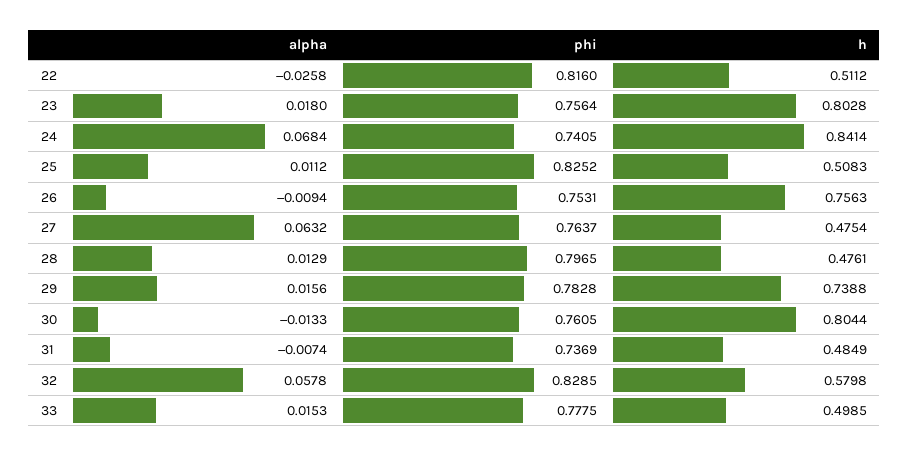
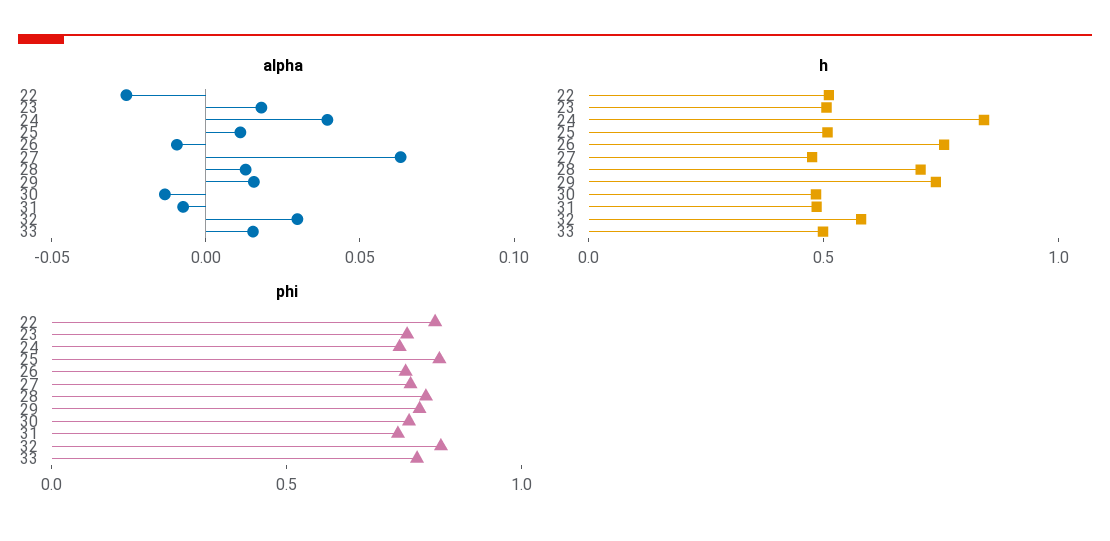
  {
    "alpha": {
      "22": -0.0258,
      "23": 0.018,
-     "24": 0.0684,
+     "24": 0.04,
      "25": 0.0112,
      "26": -0.0094,
      "27": 0.0632,
      "28": 0.0129,
      "29": 0.0156,
      "30": -0.0133,
      "31": -0.0074,
-     "32": 0.0578,
+     "32": 0.03,
      "33": 0.0153
    },
    "phi": {
      "22": 0.816,
      "23": 0.7564,
      "24": 0.7405,
      "25": 0.8252,
      "26": 0.7531,
      "27": 0.7637,
      "28": 0.7965,
      "29": 0.7828,
      "30": 0.7605,
      "31": 0.7369,
      "32": 0.8285,
      "33": 0.7775
    },
    "h": {
      "22": 0.5112,
-     "23": 0.8028,
+     "23": 0.5,
      "24": 0.8414,
      "25": 0.5083,
      "26": 0.7563,
      "27": 0.4754,
-     "28": 0.4761,
+     "28": 0.7,
      "29": 0.7388,
-     "30": 0.8044,
+     "30": 0.5,
      "31": 0.4849,
      "32": 0.5798,
      "33": 0.4985
    }
  }

